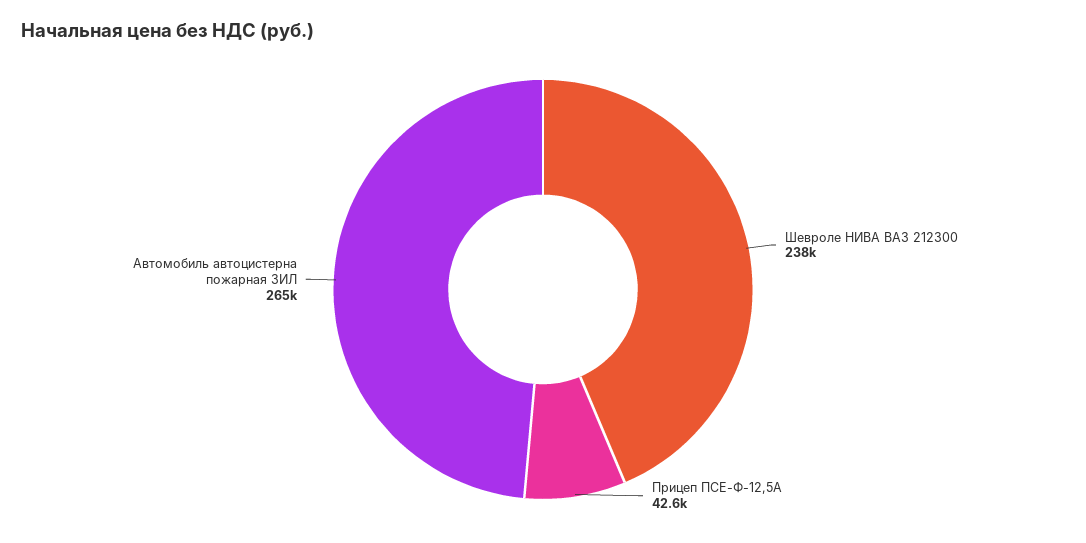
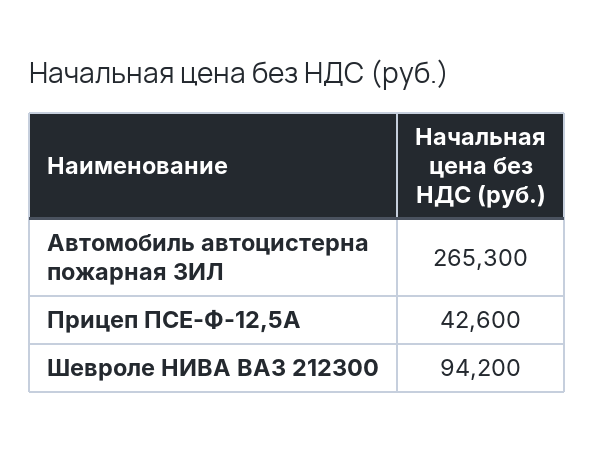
  {
-   "Шевроле НИВА ВАЗ 212300": 238000,
+   "Шевроле НИВА ВАЗ 212300": 94200,
    "Прицеп ПСЕ-Ф-12,5А": 42600,
    "Автомобиль автоцистерна пожарная ЗИЛ": 265300
  }

